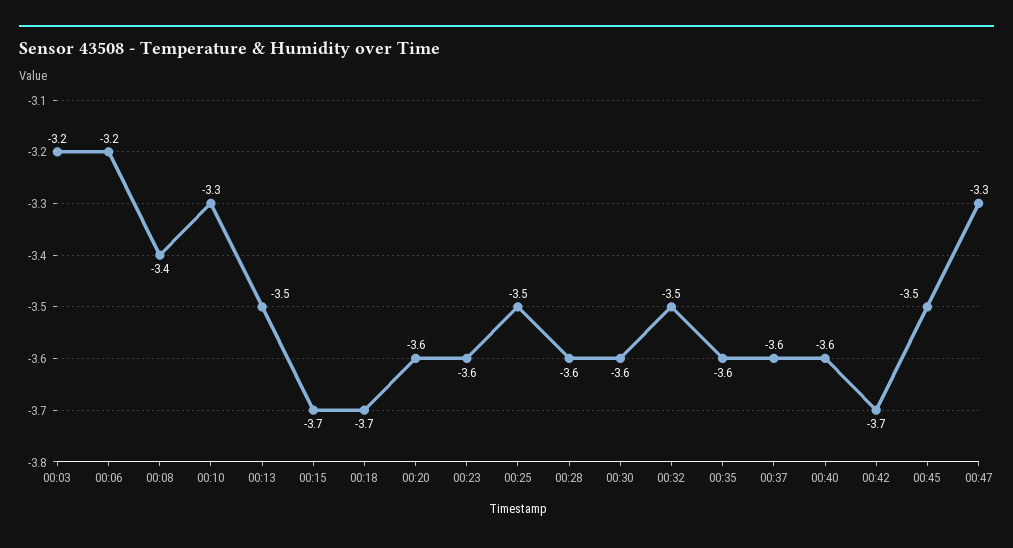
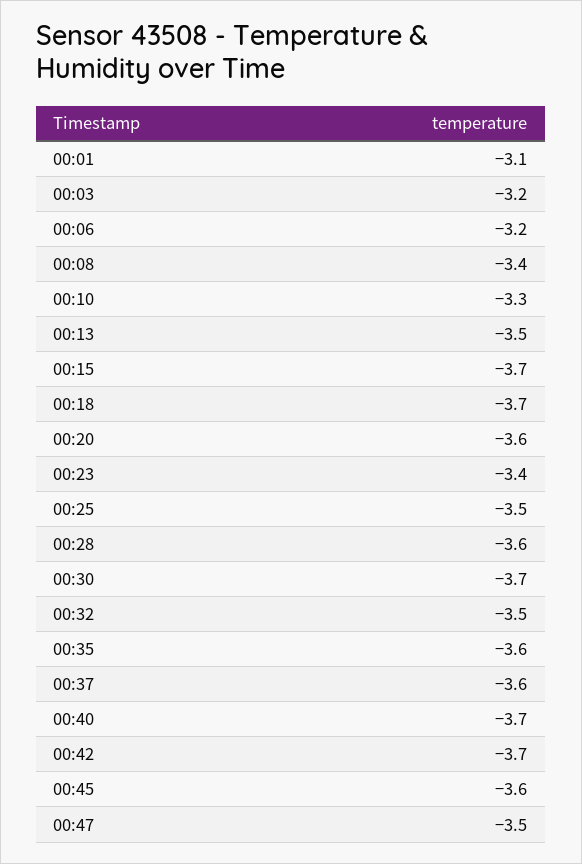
  {
    "00:03": -3.2,
    "00:06": -3.2,
    "00:08": -3.4,
    "00:10": -3.3,
    "00:13": -3.5,
    "00:15": -3.7,
    "00:18": -3.7,
    "00:20": -3.6,
-   "00:23": -3.6,
+   "00:23": -3.4,
    "00:25": -3.5,
    "00:28": -3.6,
-   "00:30": -3.6,
+   "00:30": -3.7,
    "00:32": -3.5,
    "00:35": -3.6,
    "00:37": -3.6,
-   "00:40": -3.6,
+   "00:40": -3.7,
    "00:42": -3.7,
-   "00:45": -3.5,
+   "00:45": -3.6,
-   "00:47": -3.3
+   "00:47": -3.5,
+   "00:01": -3.1
  }

